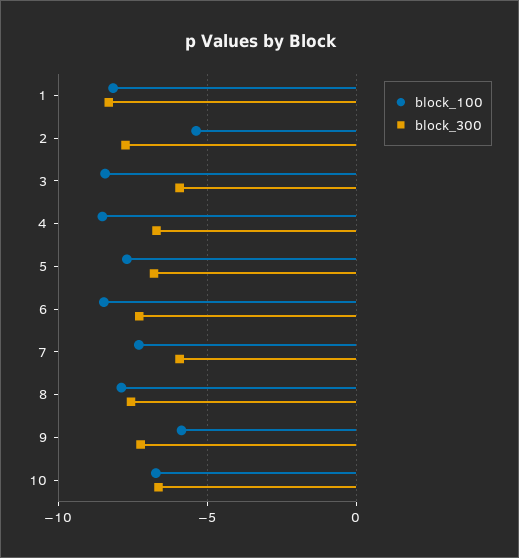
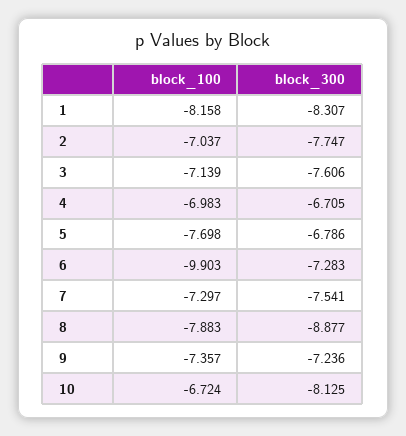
  {
    "block_100": {
      "1": -8.158,
-     "2": -5.5,
+     "2": -7.037,
-     "3": -8.5,
+     "3": -7.139,
-     "4": -8.5,
+     "4": -6.983,
      "5": -7.698,
-     "6": -8.5,
+     "6": -9.903,
      "7": -7.297,
      "8": -7.883,
-     "9": -6,
+     "9": -7.357,
      "10": -6.724
    },
    "block_300": {
      "1": -8.307,
      "2": -7.747,
-     "3": -6,
+     "3": -7.606,
      "4": -6.705,
      "5": -6.786,
      "6": -7.283,
-     "7": -6,
+     "7": -7.541,
-     "8": -7.5,
+     "8": -8.877,
      "9": -7.236,
-     "10": -6.5
+     "10": -8.125
    }
  }

